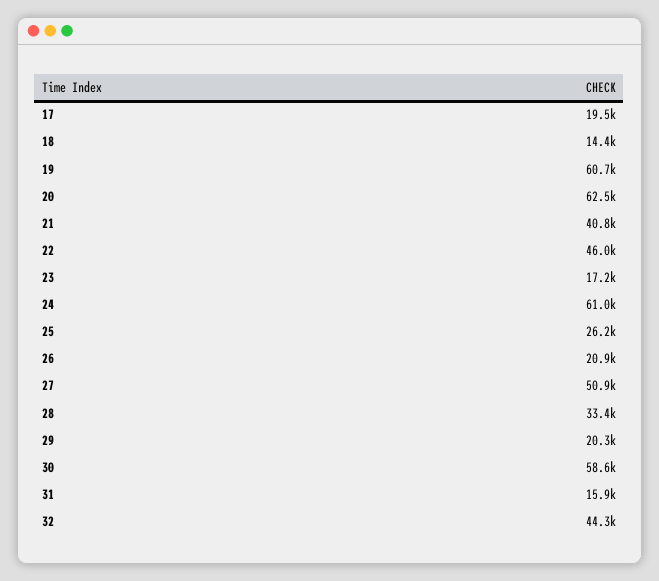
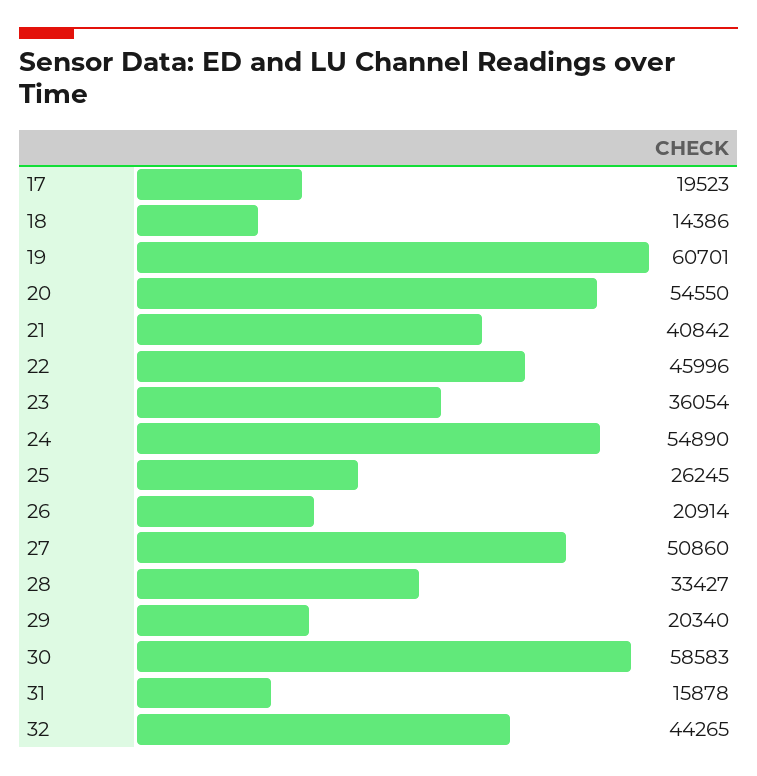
  {
    "17": 19523,
    "18": 14386,
    "19": 60701,
-   "20": 62500,
+   "20": 54550,
    "21": 40842,
    "22": 45996,
-   "23": 17200,
+   "23": 36054,
-   "24": 61000,
+   "24": 54890,
    "25": 26245,
    "26": 20914,
    "27": 50860,
    "28": 33427,
    "29": 20340,
    "30": 58583,
    "31": 15878,
    "32": 44265
  }

